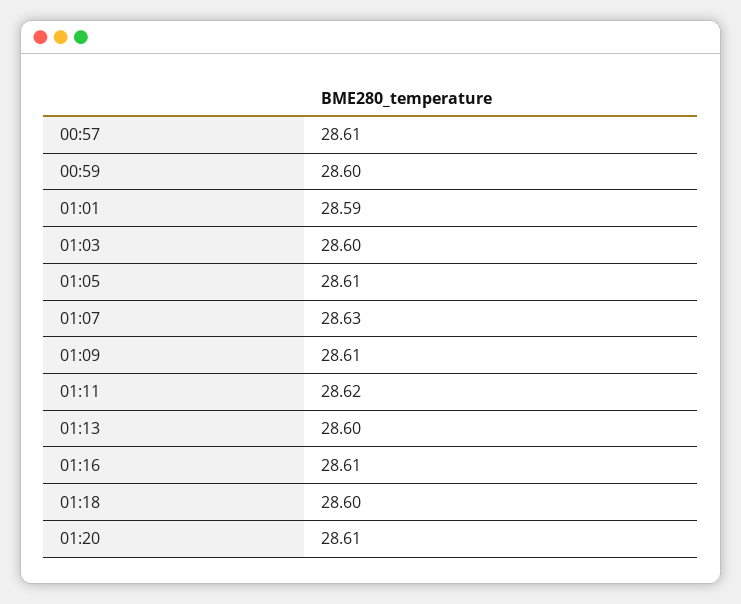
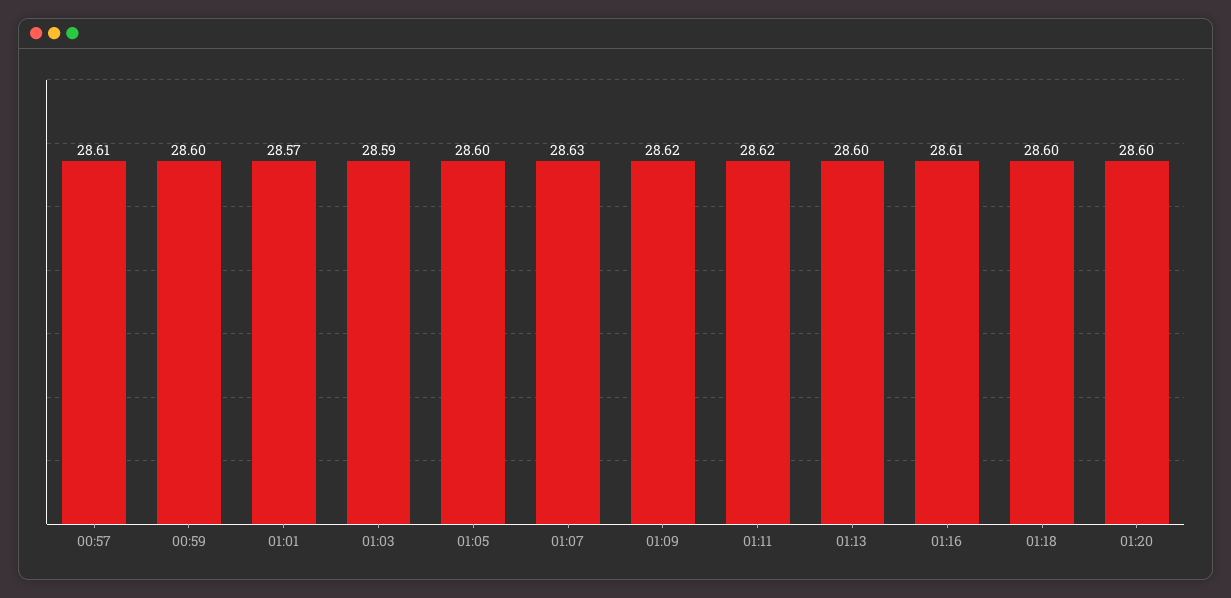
  {
    "00:57": 28.61,
    "00:59": 28.6,
-   "01:01": 28.59,
+   "01:01": 28.57,
-   "01:03": 28.6,
+   "01:03": 28.59,
-   "01:05": 28.61,
+   "01:05": 28.6,
    "01:07": 28.63,
-   "01:09": 28.61,
+   "01:09": 28.62,
    "01:11": 28.62,
    "01:13": 28.6,
    "01:16": 28.61,
    "01:18": 28.6,
-   "01:20": 28.61
+   "01:20": 28.6
  }

